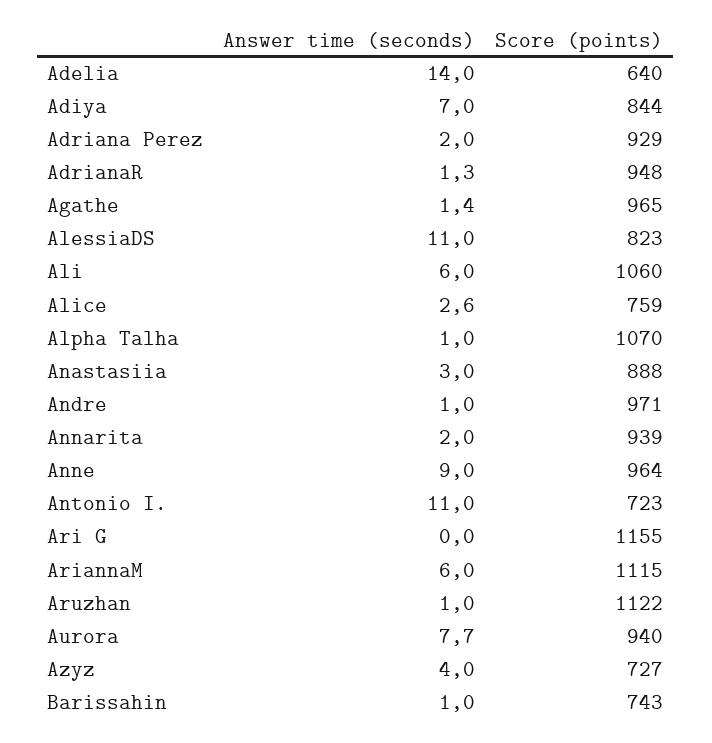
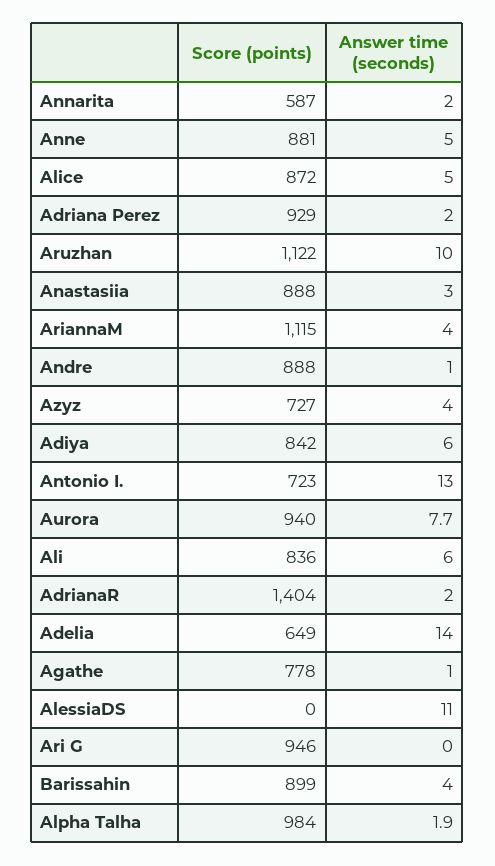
  {
    "Answer time (seconds)": {
      "Adelia": 14,
-     "Adiya": 7,
+     "Adiya": 6,
      "Adriana Perez": 2,
-     "AdrianaR": 1.3,
+     "AdrianaR": 2,
-     "Agathe": 1.4,
+     "Agathe": 1,
      "AlessiaDS": 11,
      "Ali": 6,
-     "Alice": 2.6,
+     "Alice": 5,
-     "Alpha Talha": 1,
+     "Alpha Talha": 1.9,
      "Anastasiia": 3,
      "Andre": 1,
      "Annarita": 2,
-     "Anne": 9,
+     "Anne": 5,
-     "Antonio I.": 11,
+     "Antonio I.": 13,
      "Ari G": 0,
-     "AriannaM": 6,
+     "AriannaM": 4,
-     "Aruzhan": 1,
+     "Aruzhan": 10,
      "Aurora": 7.7,
      "Azyz": 4,
-     "Barissahin": 1
+     "Barissahin": 4
    },
    "Score (points)": {
-     "Adelia": 640,
+     "Adelia": 649,
-     "Adiya": 844,
+     "Adiya": 842,
      "Adriana Perez": 929,
-     "AdrianaR": 948,
+     "AdrianaR": 1404,
-     "Agathe": 965,
+     "Agathe": 778,
-     "AlessiaDS": 823,
+     "AlessiaDS": 0,
-     "Ali": 1060,
+     "Ali": 836,
-     "Alice": 759,
+     "Alice": 872,
-     "Alpha Talha": 1070,
+     "Alpha Talha": 984,
      "Anastasiia": 888,
-     "Andre": 971,
+     "Andre": 888,
-     "Annarita": 939,
+     "Annarita": 587,
-     "Anne": 964,
+     "Anne": 881,
      "Antonio I.": 723,
-     "Ari G": 1155,
+     "Ari G": 946,
      "AriannaM": 1115,
      "Aruzhan": 1122,
      "Aurora": 940,
      "Azyz": 727,
-     "Barissahin": 743
+     "Barissahin": 899
    }
  }

